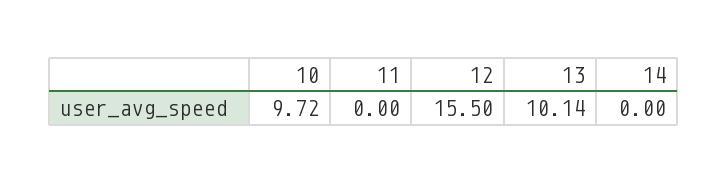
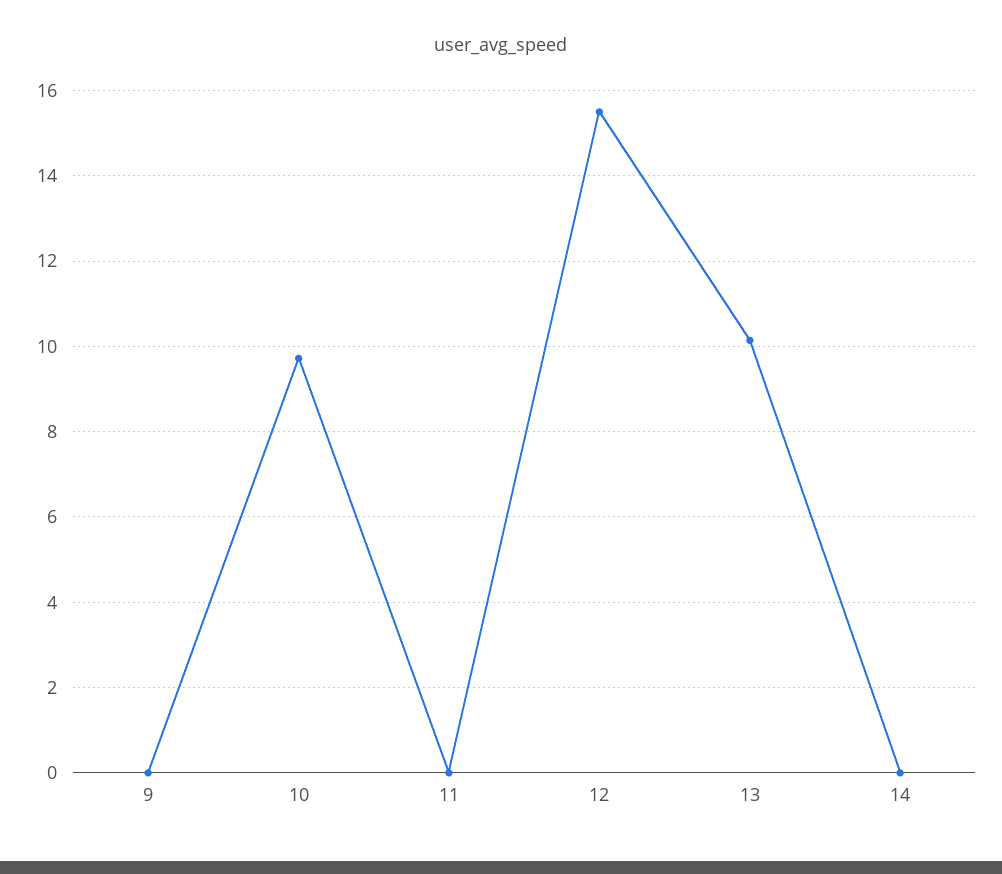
  {
    "10": 9.72,
    "11": 0,
    "12": 15.5,
    "13": 10.14,
-   "14": 0
+   "14": 0,
+   "9": 0
  }

